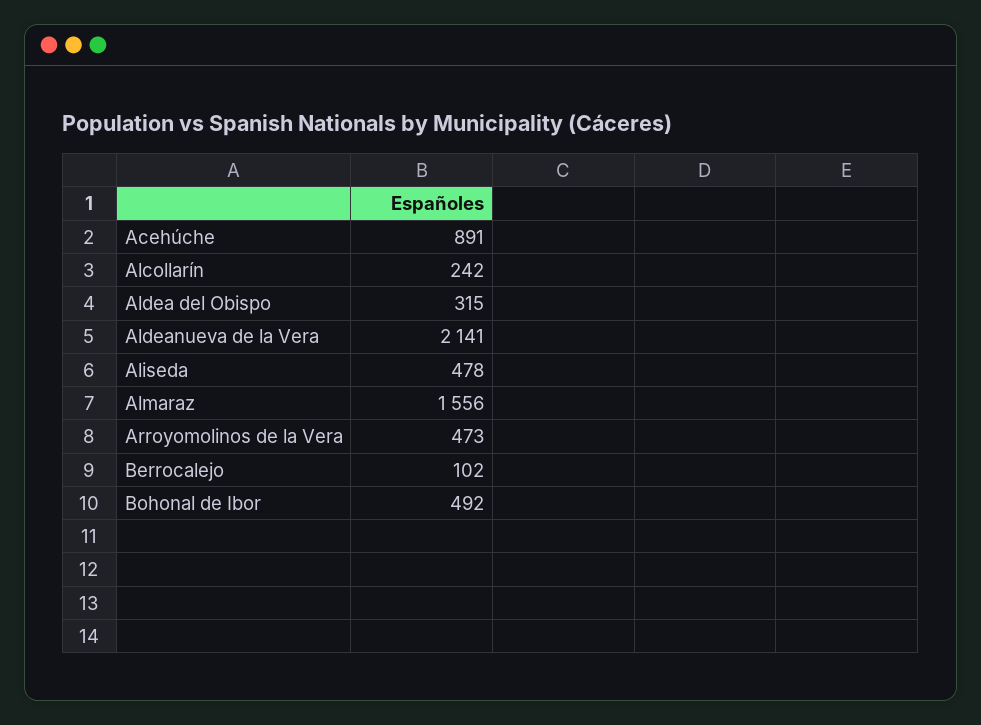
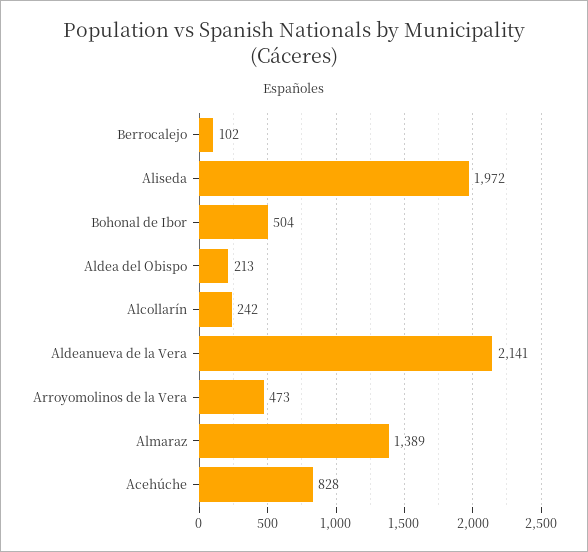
  {
-   "Acehúche": 891,
+   "Acehúche": 828,
    "Alcollarín": 242,
-   "Aldea del Obispo": 315,
+   "Aldea del Obispo": 213,
    "Aldeanueva de la Vera": 2141,
-   "Aliseda": 478,
+   "Aliseda": 1972,
-   "Almaraz": 1556,
+   "Almaraz": 1389,
    "Arroyomolinos de la Vera": 473,
    "Berrocalejo": 102,
-   "Bohonal de Ibor": 492
+   "Bohonal de Ibor": 504
  }

